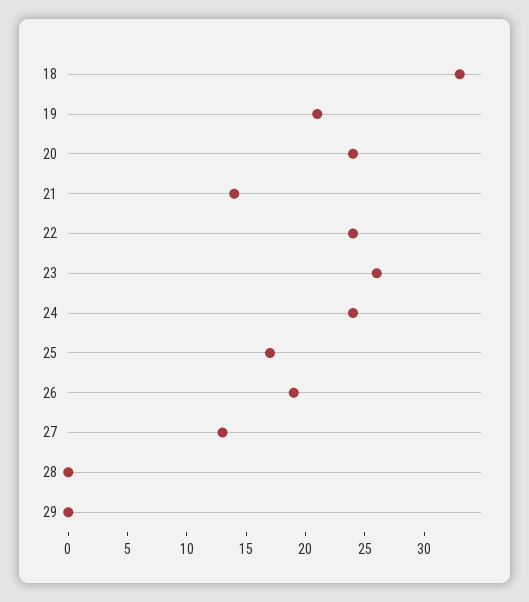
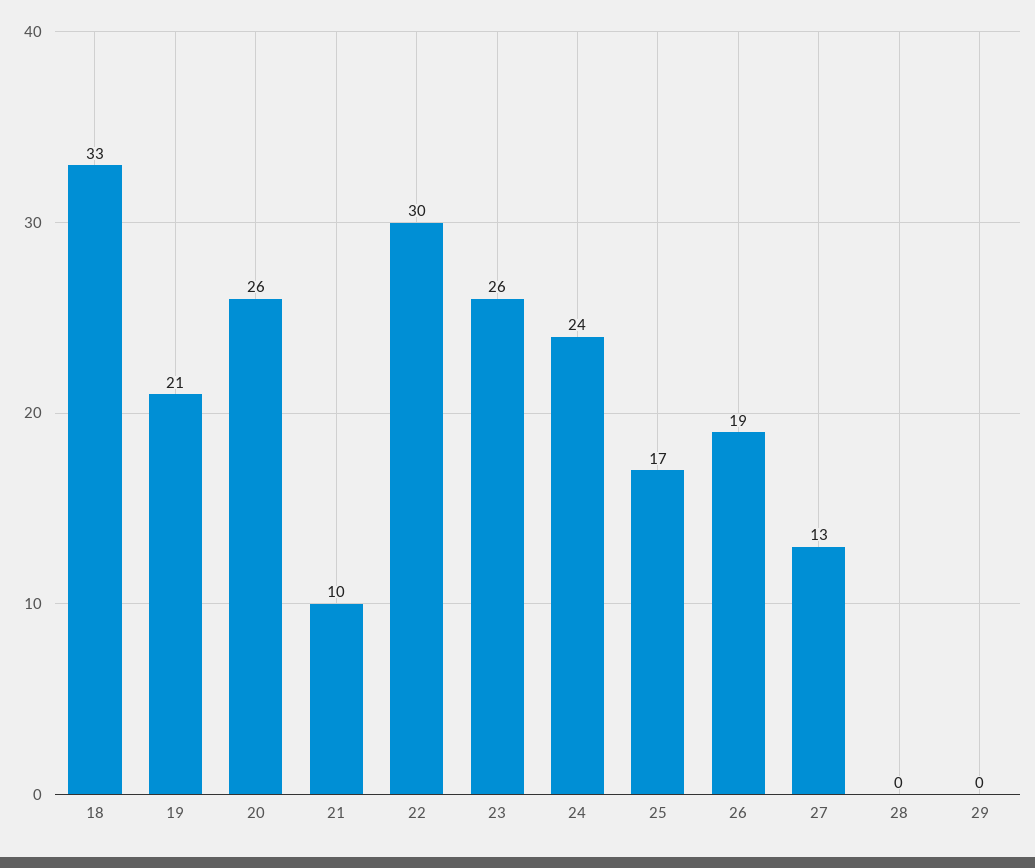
  {
    "18": 33,
    "19": 21,
-   "20": 24,
+   "20": 26,
-   "21": 14,
+   "21": 10,
-   "22": 24,
+   "22": 30,
    "23": 26,
    "24": 24,
    "25": 17,
    "26": 19,
    "27": 13,
    "28": 0,
    "29": 0
  }

